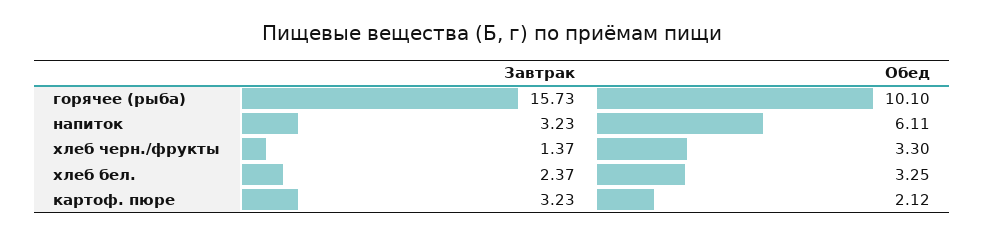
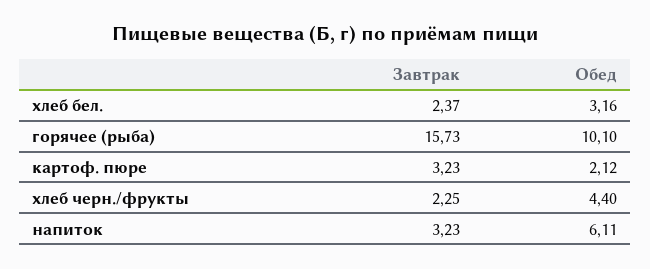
  {
    "Завтрак": {
      "горячее (рыба)": 15.73,
      "напиток": 3.23,
-     "хлеб черн./фрукты": 1.37,
+     "хлеб черн./фрукты": 2.25,
      "хлеб бел.": 2.37,
      "картоф. пюре": 3.23
    },
    "Обед": {
      "горячее (рыба)": 10.1,
      "напиток": 6.11,
-     "хлеб черн./фрукты": 3.3,
+     "хлеб черн./фрукты": 4.4,
-     "хлеб бел.": 3.25,
+     "хлеб бел.": 3.16,
      "картоф. пюре": 2.12
    }
  }

